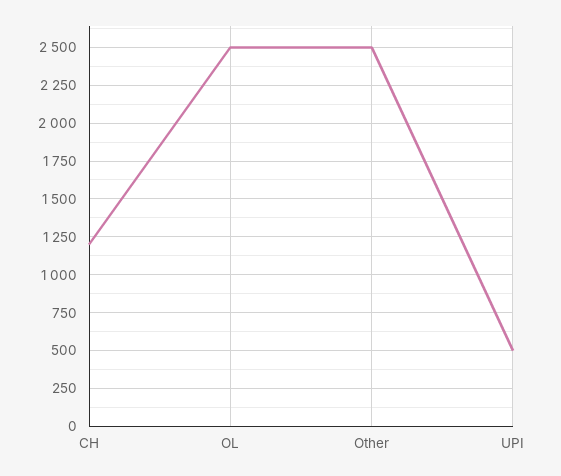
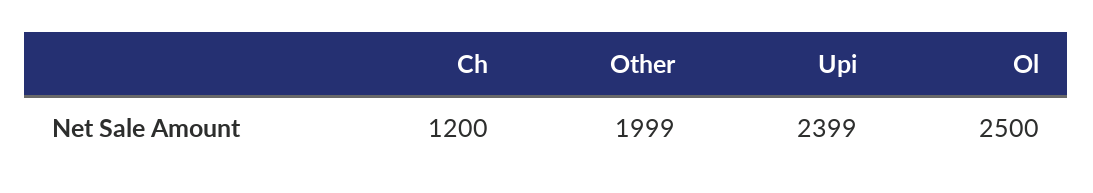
  {
    "CH": 1200,
    "OL": 2500,
-   "Other": 2500,
+   "Other": 1999,
-   "UPI": 500
+   "UPI": 2399
  }

